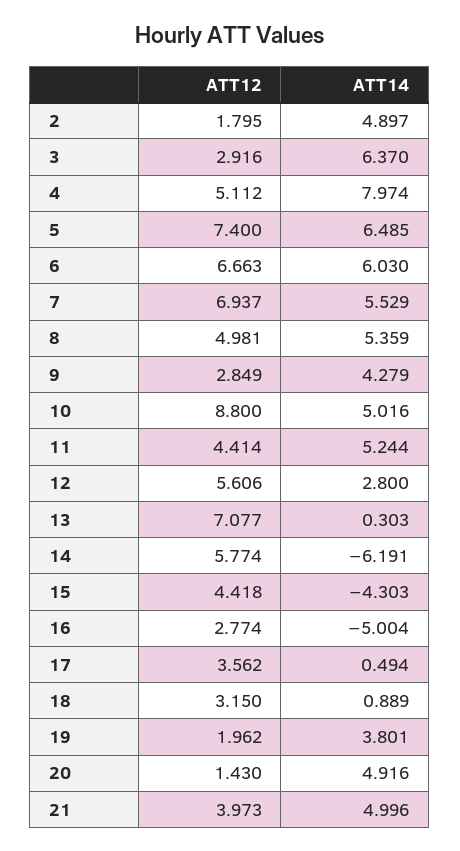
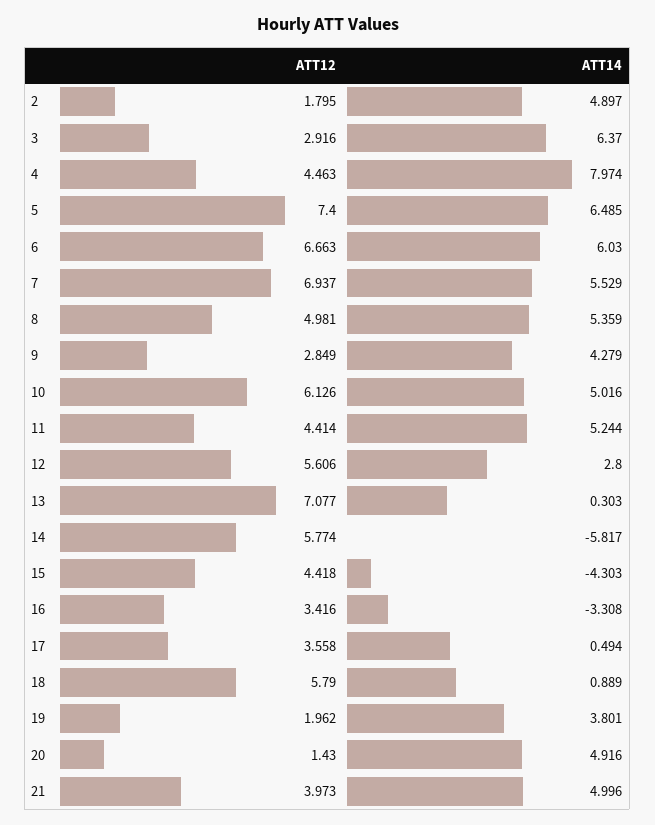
  {
    "ATT12": {
      "2": 1.795,
      "3": 2.916,
-     "4": 5.112,
+     "4": 4.463,
      "5": 7.4,
      "6": 6.663,
      "7": 6.937,
      "8": 4.981,
      "9": 2.849,
-     "10": 8.8,
+     "10": 6.126,
      "11": 4.414,
      "12": 5.606,
      "13": 7.077,
      "14": 5.774,
      "15": 4.418,
-     "16": 2.774,
+     "16": 3.416,
-     "17": 3.562,
+     "17": 3.558,
-     "18": 3.15,
+     "18": 5.79,
      "19": 1.962,
      "20": 1.43,
      "21": 3.973
    },
    "ATT14": {
      "2": 4.897,
      "3": 6.37,
      "4": 7.974,
      "5": 6.485,
      "6": 6.03,
      "7": 5.529,
      "8": 5.359,
      "9": 4.279,
      "10": 5.016,
      "11": 5.244,
      "12": 2.8,
      "13": 0.303,
-     "14": -6.191,
+     "14": -5.817,
      "15": -4.303,
-     "16": -5.004,
+     "16": -3.308,
      "17": 0.494,
      "18": 0.889,
      "19": 3.801,
      "20": 4.916,
      "21": 4.996
    }
  }

